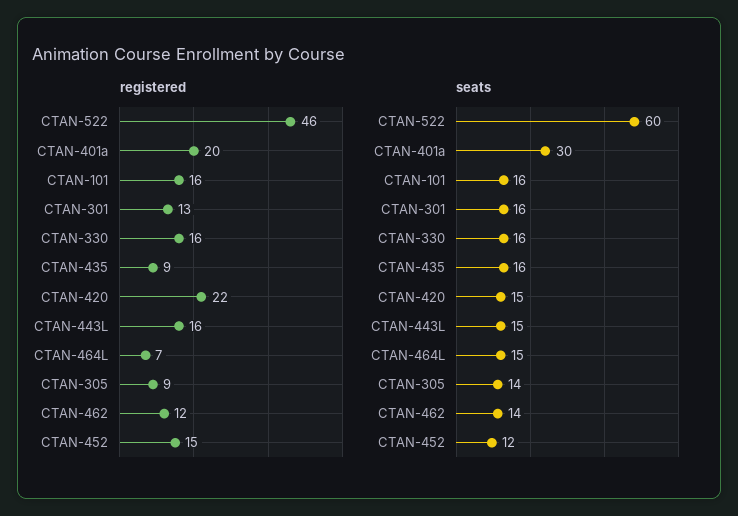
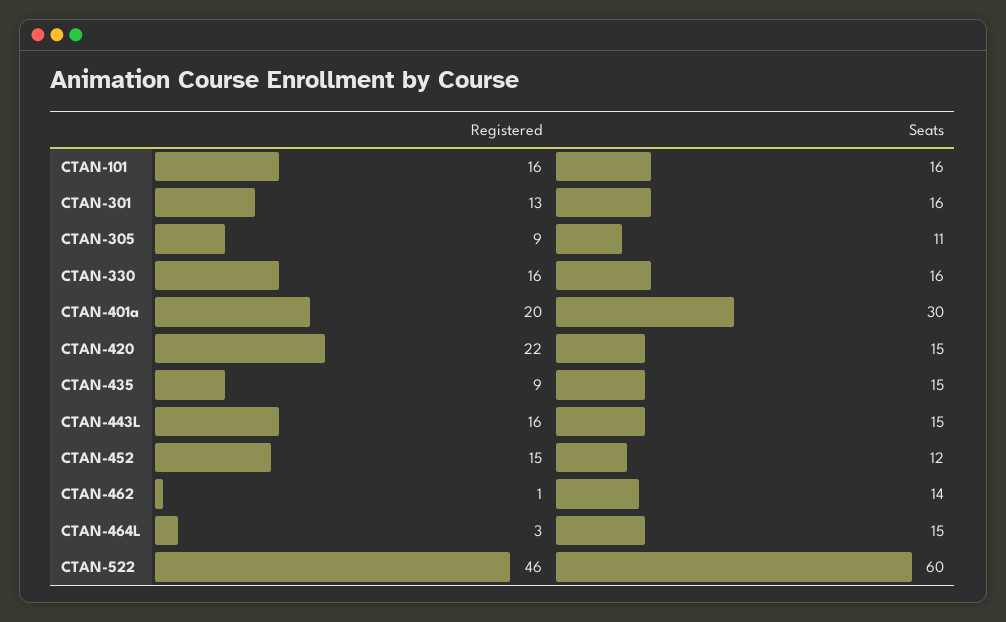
  {
    "registered": {
      "CTAN-522": 46,
      "CTAN-401a": 20,
      "CTAN-101": 16,
      "CTAN-301": 13,
      "CTAN-330": 16,
      "CTAN-435": 9,
      "CTAN-420": 22,
      "CTAN-443L": 16,
-     "CTAN-464L": 7,
+     "CTAN-464L": 3,
      "CTAN-305": 9,
-     "CTAN-462": 12,
+     "CTAN-462": 1,
      "CTAN-452": 15
    },
    "seats": {
      "CTAN-522": 60,
      "CTAN-401a": 30,
      "CTAN-101": 16,
      "CTAN-301": 16,
      "CTAN-330": 16,
-     "CTAN-435": 16,
+     "CTAN-435": 15,
      "CTAN-420": 15,
      "CTAN-443L": 15,
      "CTAN-464L": 15,
-     "CTAN-305": 14,
+     "CTAN-305": 11,
      "CTAN-462": 14,
      "CTAN-452": 12
    }
  }

